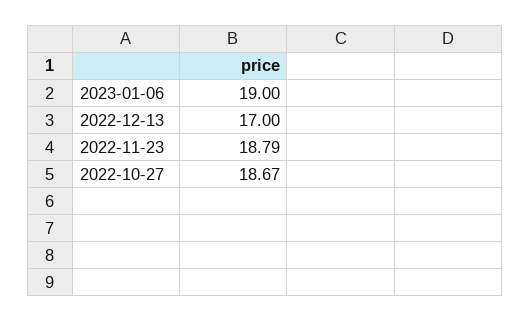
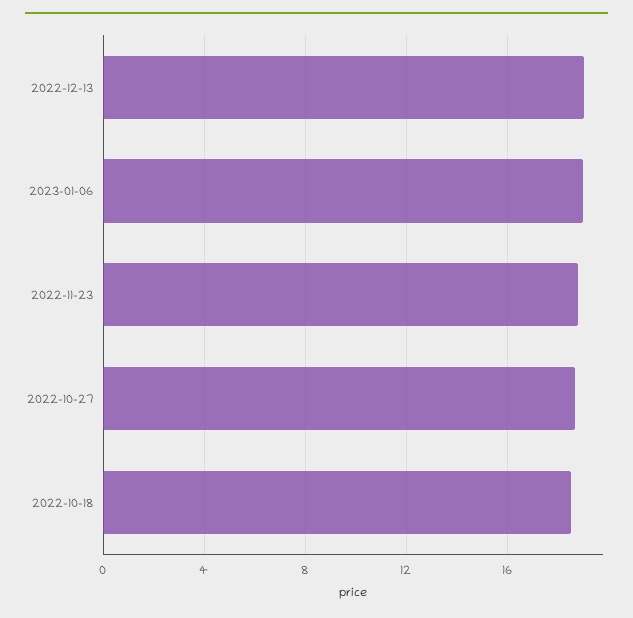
  {
    "2023-01-06": 19,
-   "2022-12-13": 17,
+   "2022-12-13": 19,
    "2022-11-23": 18.79,
-   "2022-10-27": 18.67
+   "2022-10-27": 18.67,
+   "2022-10-18": 18.5
  }

